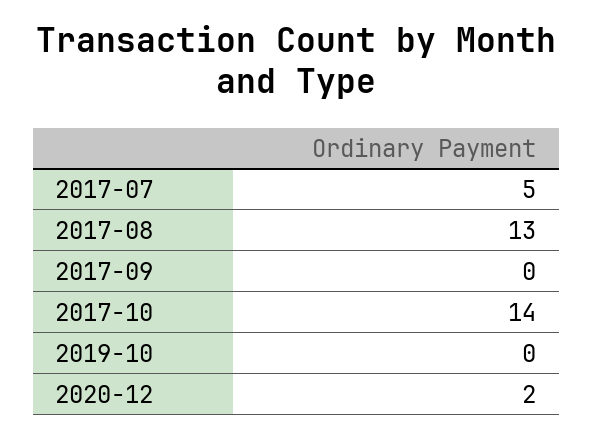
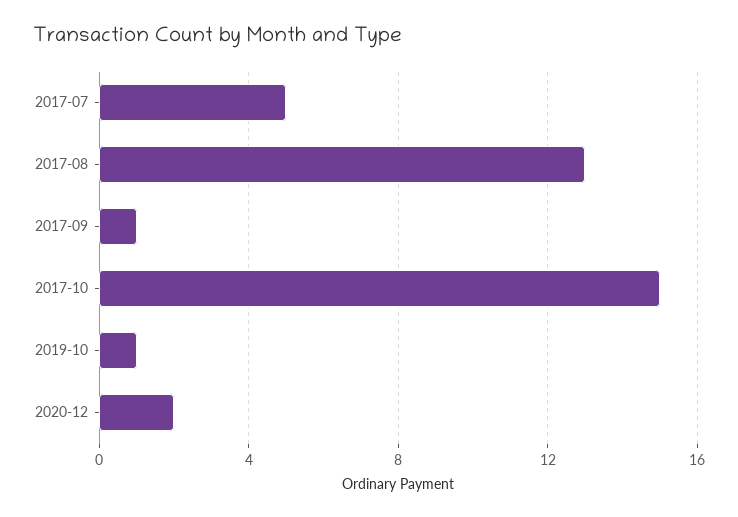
  {
    "2017-07": 5,
    "2017-08": 13,
-   "2017-09": 0,
+   "2017-09": 1,
-   "2017-10": 14,
+   "2017-10": 15,
-   "2019-10": 0,
+   "2019-10": 1,
    "2020-12": 2
  }

